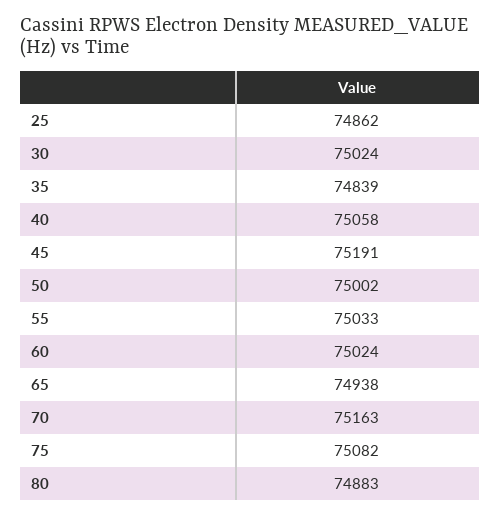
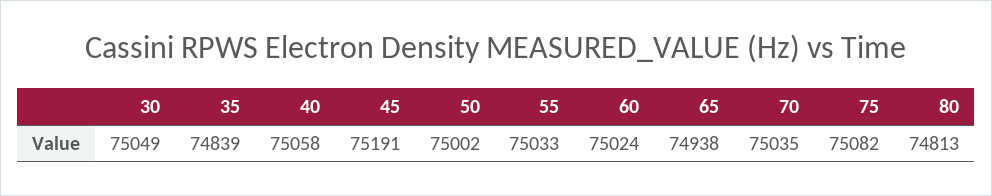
  {
-   "25": 74862,
-   "30": 75024,
+   "30": 75049,
    "35": 74839,
    "40": 75058,
    "45": 75191,
    "50": 75002,
    "55": 75033,
    "60": 75024,
    "65": 74938,
-   "70": 75163,
+   "70": 75035,
    "75": 75082,
-   "80": 74883
+   "80": 74813
  }

